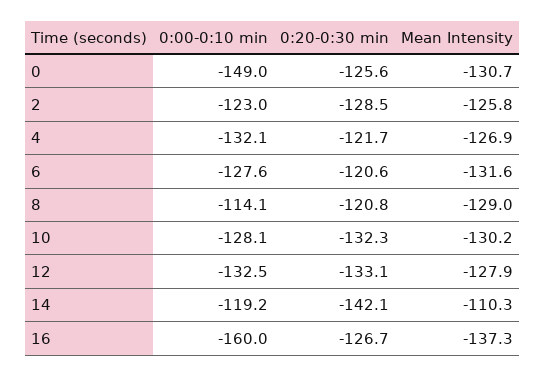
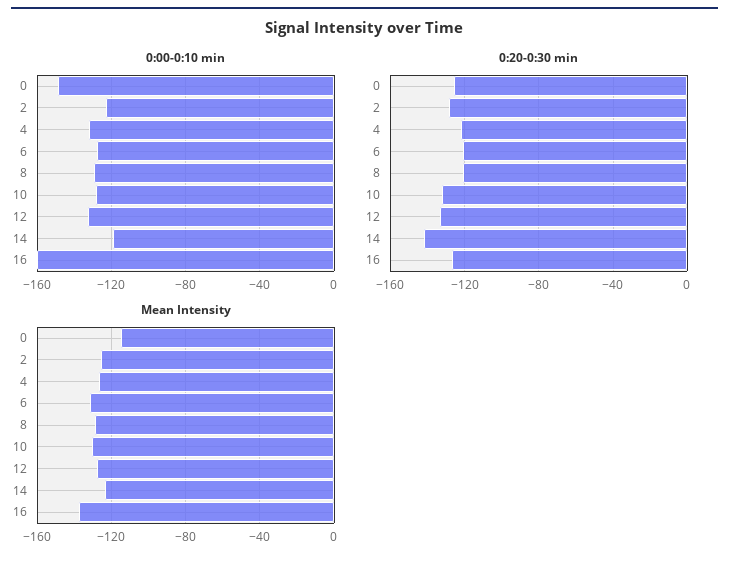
  {
    "0:00-0:10 min": {
      "0": -149,
      "2": -123,
      "4": -132.1,
      "6": -127.6,
-     "8": -114.1,
+     "8": -130,
      "10": -128.1,
      "12": -132.5,
      "14": -119.2,
      "16": -160
    },
    "0:20-0:30 min": {
      "0": -125.6,
      "2": -128.5,
      "4": -121.7,
      "6": -120.6,
      "8": -120.8,
      "10": -132.3,
      "12": -133.1,
      "14": -142.1,
      "16": -126.7
    },
    "Mean Intensity": {
-     "0": -130.7,
+     "0": -115,
      "2": -125.8,
      "4": -126.9,
      "6": -131.6,
      "8": -129,
      "10": -130.2,
      "12": -127.9,
-     "14": -110.3,
+     "14": -125,
      "16": -137.3
    }
  }

